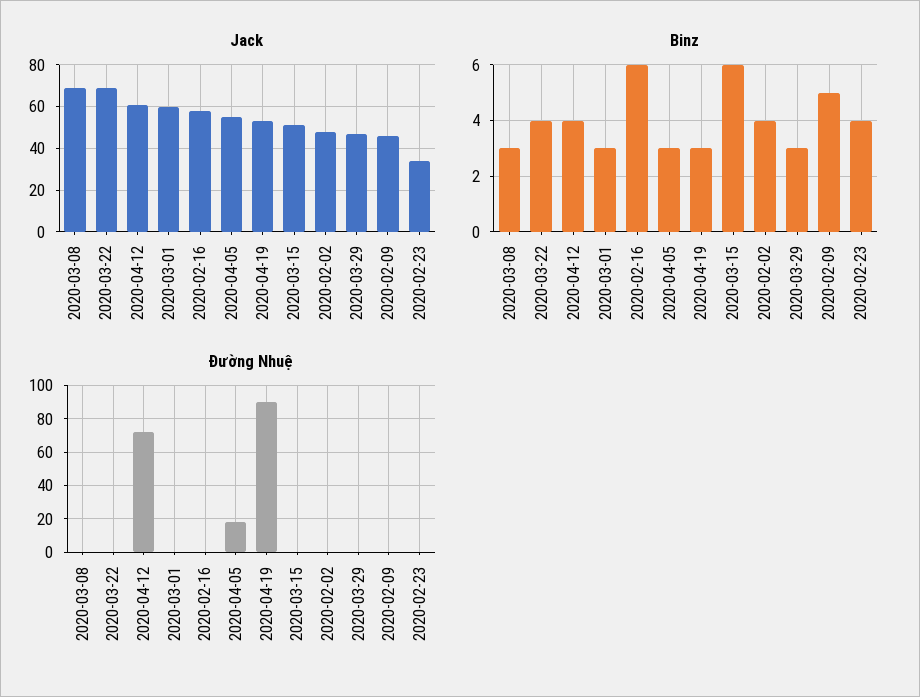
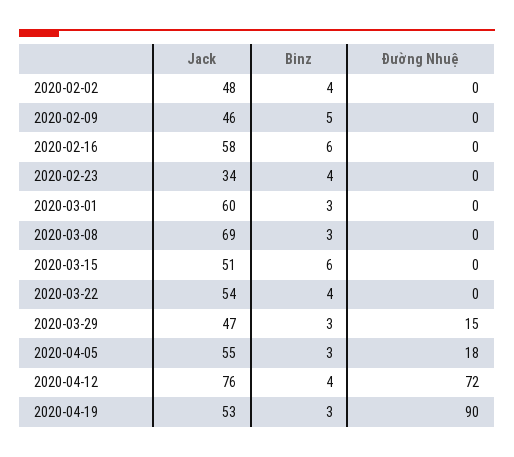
  {
    "Jack": {
      "2020-03-08": 69,
-     "2020-03-22": 70,
+     "2020-03-22": 54,
-     "2020-04-12": 60,
+     "2020-04-12": 76,
      "2020-03-01": 60,
      "2020-02-16": 58,
      "2020-04-05": 55,
      "2020-04-19": 53,
      "2020-03-15": 51,
      "2020-02-02": 48,
      "2020-03-29": 47,
      "2020-02-09": 46,
      "2020-02-23": 34
    },
    "Binz": {
      "2020-03-08": 3,
      "2020-03-22": 4,
      "2020-04-12": 4,
      "2020-03-01": 3,
      "2020-02-16": 6,
      "2020-04-05": 3,
      "2020-04-19": 3,
      "2020-03-15": 6,
      "2020-02-02": 4,
      "2020-03-29": 3,
      "2020-02-09": 5,
      "2020-02-23": 4
    },
    "Đường Nhuệ": {
      "2020-03-08": 0,
      "2020-03-22": 0,
      "2020-04-12": 72,
      "2020-03-01": 0,
      "2020-02-16": 0,
      "2020-04-05": 18,
      "2020-04-19": 90,
      "2020-03-15": 0,
      "2020-02-02": 0,
-     "2020-03-29": 0,
+     "2020-03-29": 15,
      "2020-02-09": 0,
      "2020-02-23": 0
    }
  }

